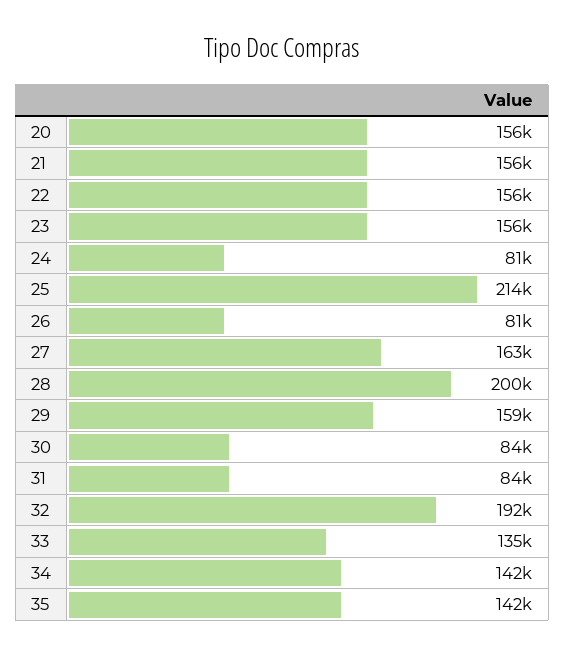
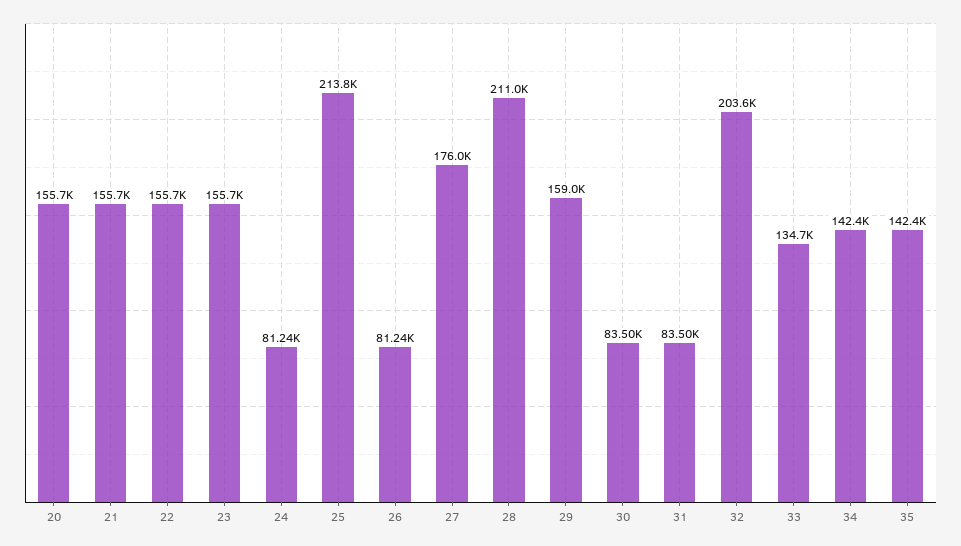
  {
    "20": 155700,
    "21": 155700,
    "22": 155700,
    "23": 155700,
    "24": 81240,
    "25": 213800,
    "26": 81240,
-   "27": 163000,
+   "27": 176000,
-   "28": 200000,
+   "28": 211000,
    "29": 159000,
    "30": 83500,
    "31": 83500,
-   "32": 192000,
+   "32": 203600,
    "33": 134700,
    "34": 142400,
    "35": 142400
  }

